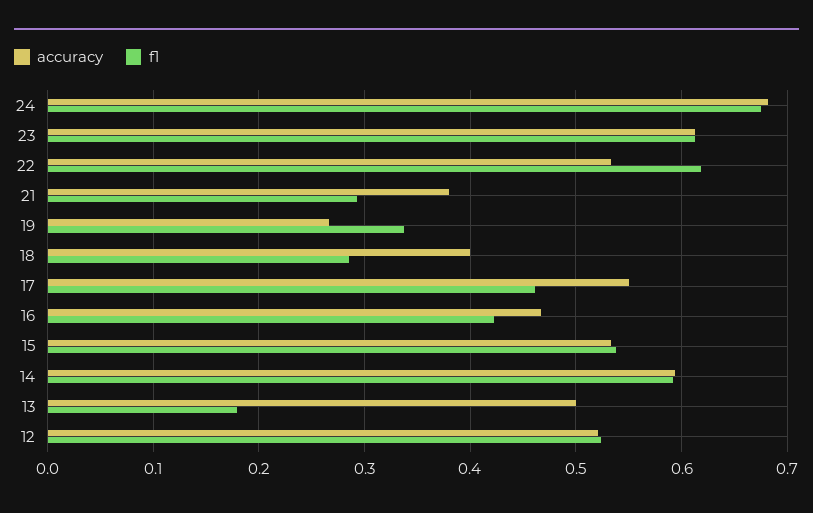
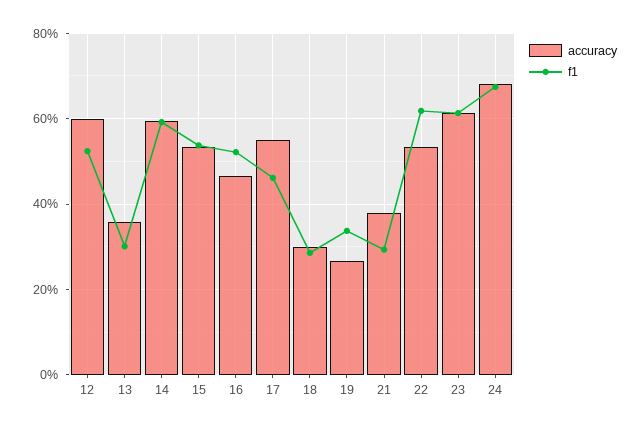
  {
    "accuracy": {
      "24": 0.68,
      "23": 0.61,
      "22": 0.53,
      "21": 0.38,
      "19": 0.27,
-     "18": 0.4,
+     "18": 0.3,
      "17": 0.55,
      "16": 0.47,
      "15": 0.53,
      "14": 0.59,
-     "13": 0.5,
+     "13": 0.36,
-     "12": 0.52
+     "12": 0.6
    },
    "f1": {
      "24": 0.67,
      "23": 0.61,
      "22": 0.62,
      "21": 0.29,
      "19": 0.34,
      "18": 0.29,
      "17": 0.46,
-     "16": 0.42,
+     "16": 0.52,
      "15": 0.54,
      "14": 0.59,
-     "13": 0.18,
+     "13": 0.3,
      "12": 0.52
    }
  }

